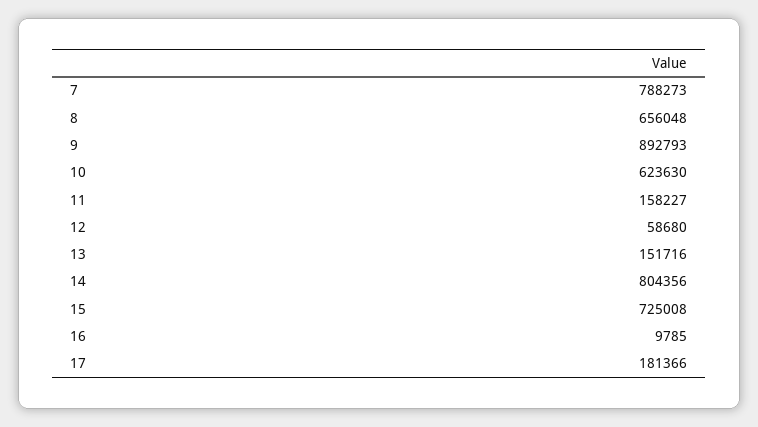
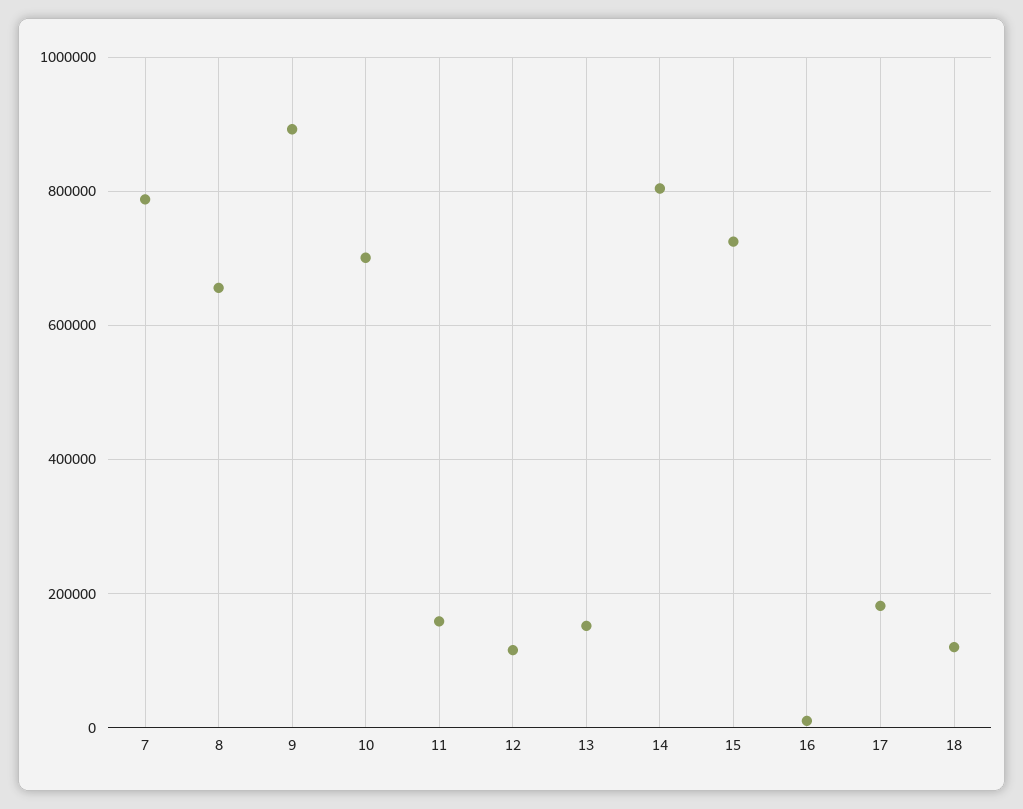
  {
    "7": 788273,
    "8": 656048,
    "9": 892793,
-   "10": 623630,
+   "10": 700000,
    "11": 158227,
-   "12": 58680,
+   "12": 120000,
    "13": 151716,
    "14": 804356,
    "15": 725008,
    "16": 9785,
-   "17": 181366
+   "17": 181366,
+   "18": 120000
  }

